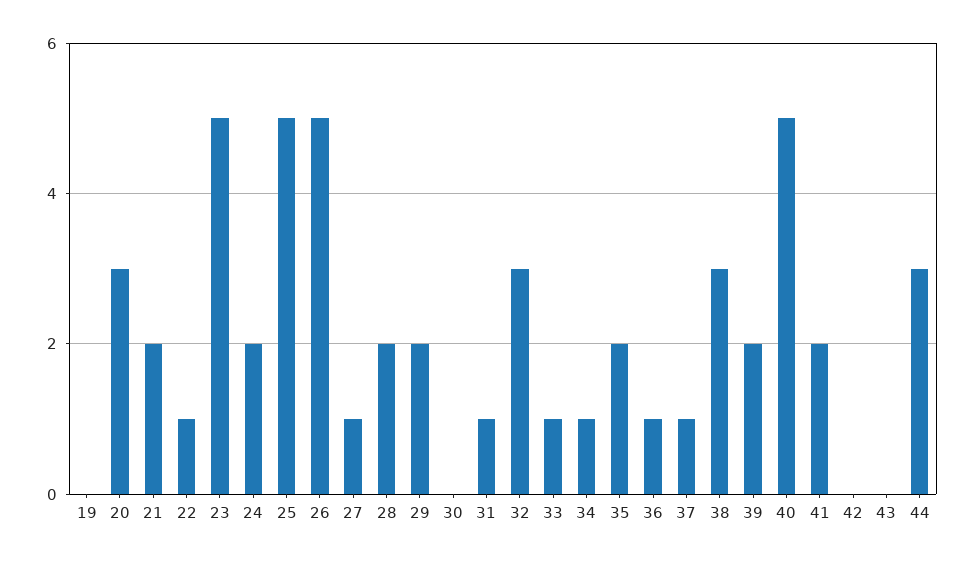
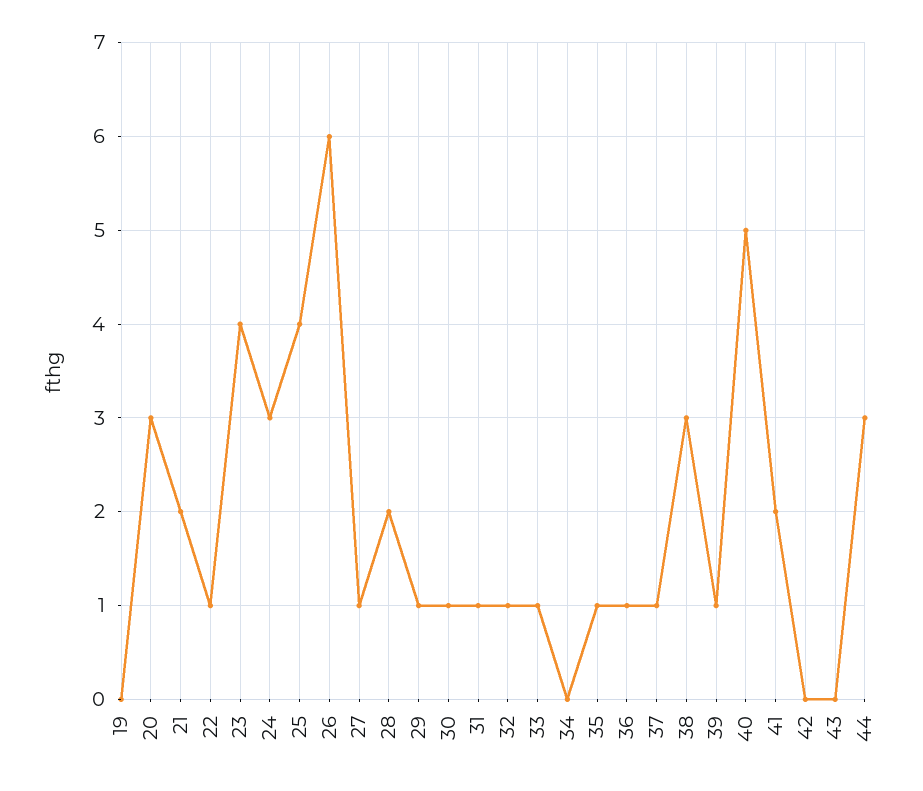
  {
    "19": 0,
    "20": 3,
    "21": 2,
    "22": 1,
-   "23": 5,
+   "23": 4,
-   "24": 2,
+   "24": 3,
-   "25": 5,
+   "25": 4,
-   "26": 5,
+   "26": 6,
    "27": 1,
    "28": 2,
-   "29": 2,
+   "29": 1,
-   "30": 0,
+   "30": 1,
    "31": 1,
-   "32": 3,
+   "32": 1,
    "33": 1,
-   "34": 1,
+   "34": 0,
-   "35": 2,
+   "35": 1,
    "36": 1,
    "37": 1,
    "38": 3,
-   "39": 2,
+   "39": 1,
    "40": 5,
    "41": 2,
    "42": 0,
    "43": 0,
    "44": 3
  }

